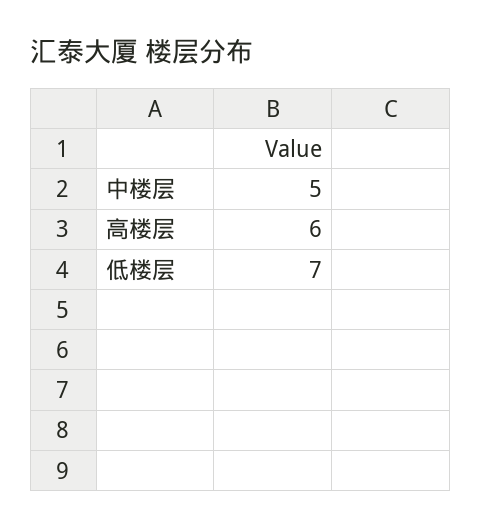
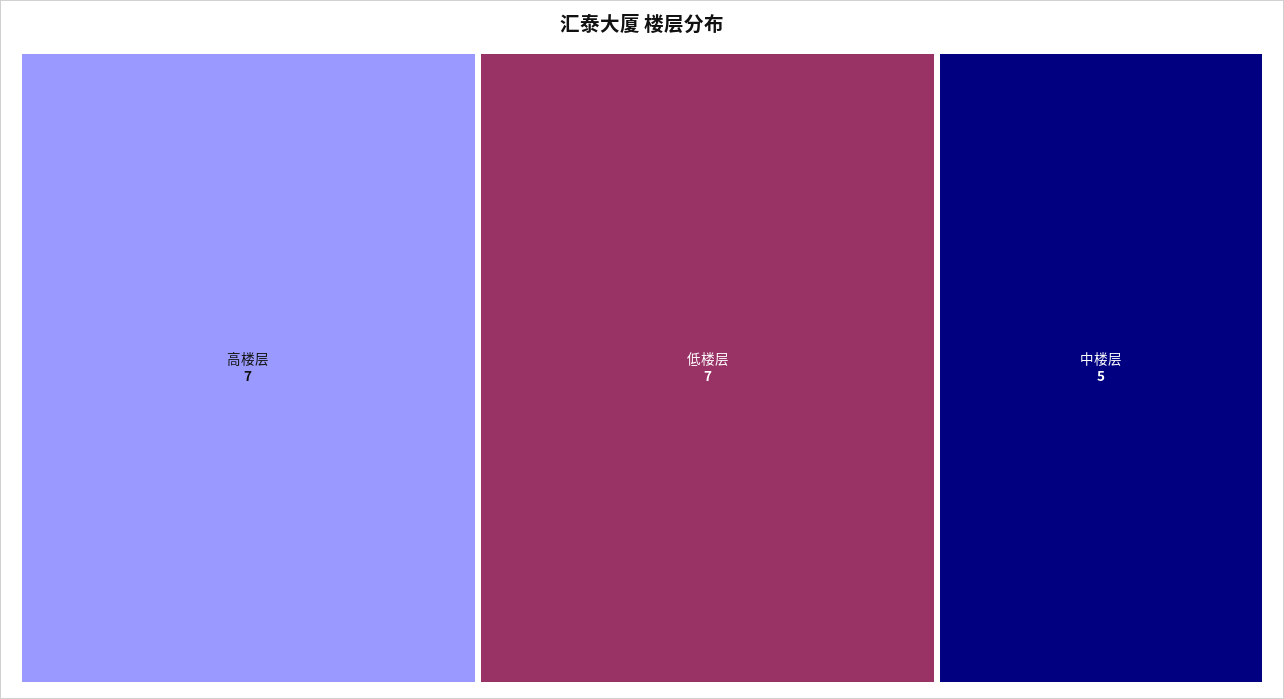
  {
    "中楼层": 5,
-   "高楼层": 6,
+   "高楼层": 7,
    "低楼层": 7
  }

